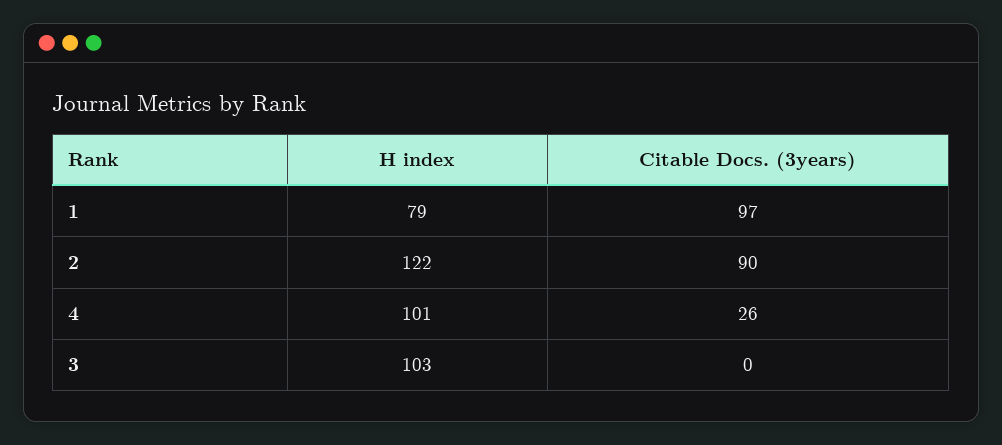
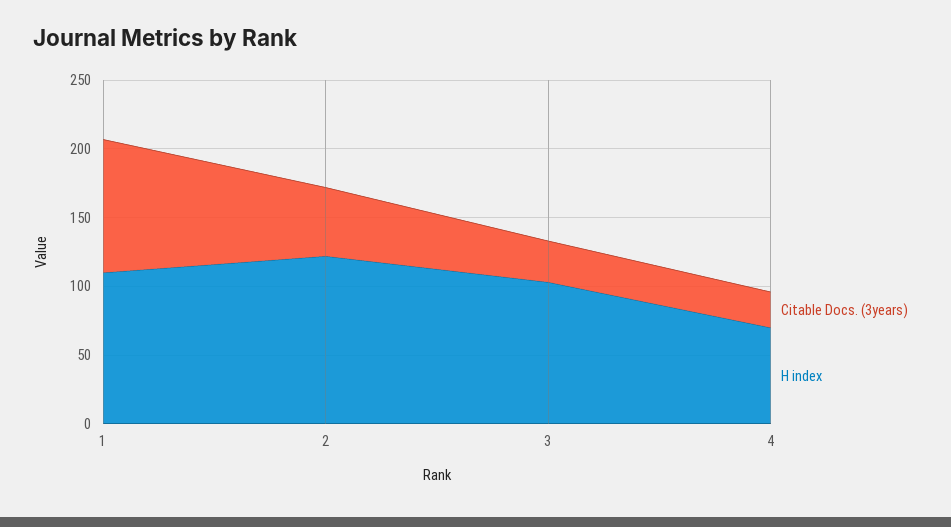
  {
    "H index": {
-     "1": 79,
+     "1": 110,
      "2": 122,
-     "4": 101,
+     "4": 70,
      "3": 103
    },
    "Citable Docs. (3years)": {
      "1": 97,
-     "2": 90,
+     "2": 50,
      "4": 26,
-     "3": 0
+     "3": 30
    }
  }

